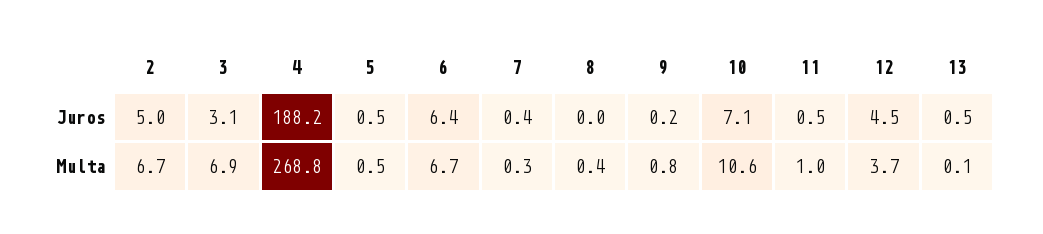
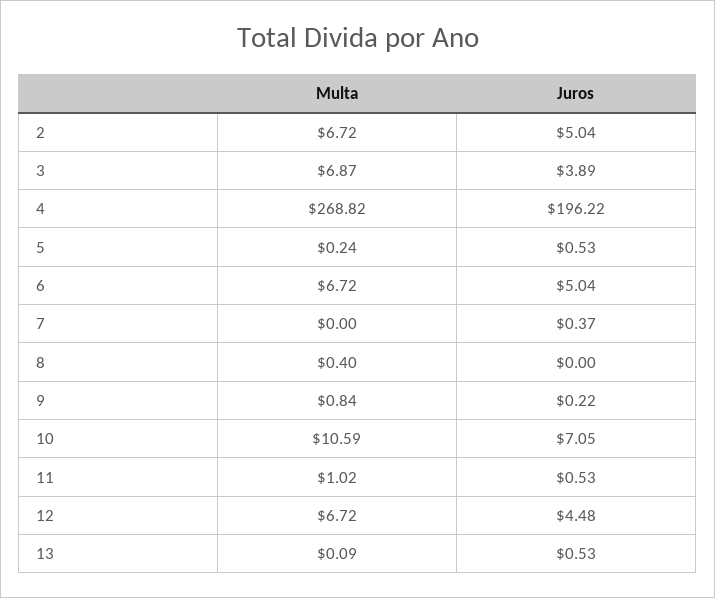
  {
    "2": {
      "Juros": 5.04,
      "Multa": 6.72
    },
    "3": {
-     "Juros": 3.1,
+     "Juros": 3.89,
      "Multa": 6.87
    },
    "4": {
-     "Juros": 188.2,
+     "Juros": 196.22,
      "Multa": 268.82
    },
    "5": {
      "Juros": 0.53,
-     "Multa": 0.5
+     "Multa": 0.24
    },
    "6": {
-     "Juros": 6.4,
+     "Juros": 5.04,
      "Multa": 6.72
    },
    "7": {
      "Juros": 0.37,
-     "Multa": 0.3
+     "Multa": 0
    },
    "8": {
      "Juros": 0,
      "Multa": 0.4
    },
    "9": {
      "Juros": 0.22,
      "Multa": 0.84
    },
    "10": {
      "Juros": 7.05,
      "Multa": 10.59
    },
    "11": {
      "Juros": 0.53,
      "Multa": 1.02
    },
    "12": {
      "Juros": 4.48,
-     "Multa": 3.7
+     "Multa": 6.72
    },
    "13": {
      "Juros": 0.53,
      "Multa": 0.09
    }
  }

